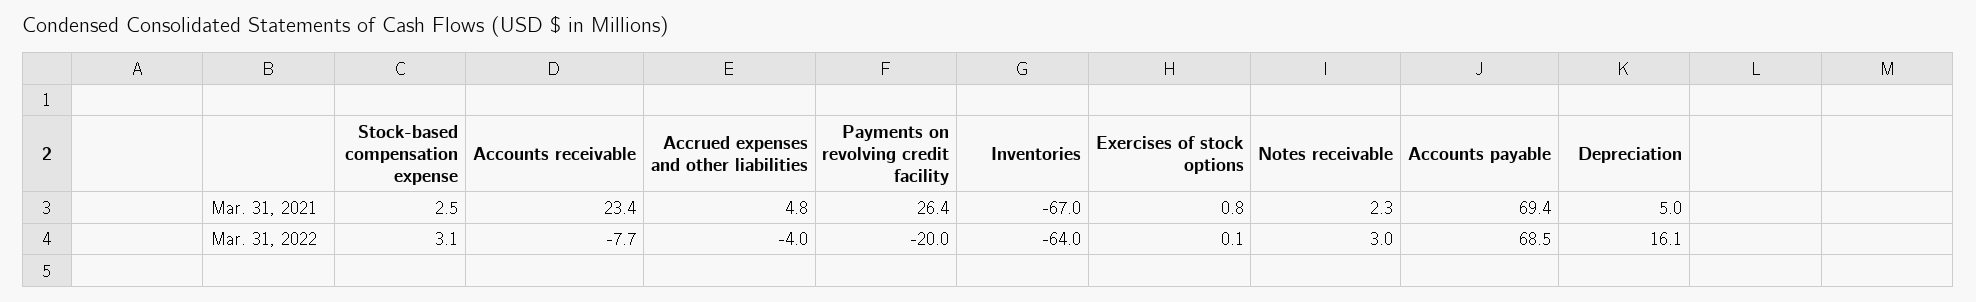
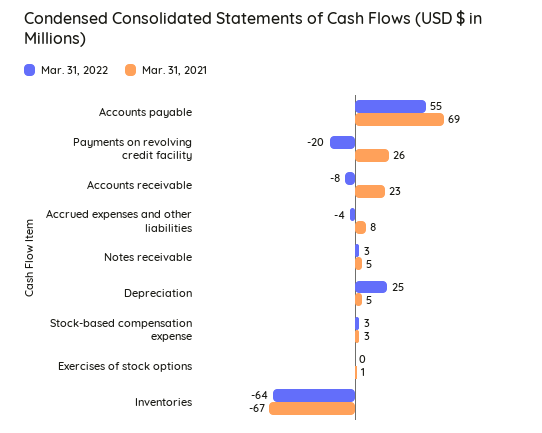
  {
    "Mar. 31, 2021": {
      "Stock-based compensation expense": 2.5,
      "Accounts receivable": 23.4,
-     "Accrued expenses and other liabilities": 4.8,
+     "Accrued expenses and other liabilities": 8,
      "Payments on revolving credit facility": 26.4,
      "Inventories": -67,
      "Exercises of stock options": 0.8,
-     "Notes receivable": 2.3,
+     "Notes receivable": 5,
      "Accounts payable": 69.4,
      "Depreciation": 5
    },
    "Mar. 31, 2022": {
      "Stock-based compensation expense": 3.1,
      "Accounts receivable": -7.7,
      "Accrued expenses and other liabilities": -4,
      "Payments on revolving credit facility": -20,
      "Inventories": -64,
      "Exercises of stock options": 0.1,
      "Notes receivable": 3,
-     "Accounts payable": 68.5,
+     "Accounts payable": 55,
-     "Depreciation": 16.1
+     "Depreciation": 25
    }
  }

